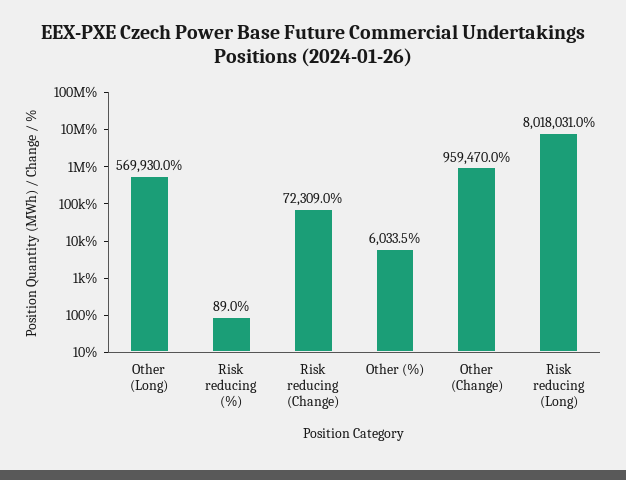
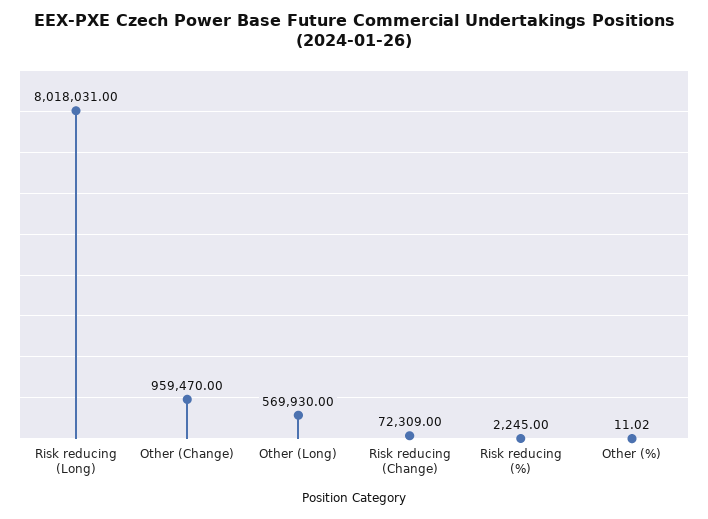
  {
    "Other (Long)": 569930,
-   "Risk reducing (%)": 89,
+   "Risk reducing (%)": 2245,
    "Risk reducing (Change)": 72309,
-   "Other (%)": 6033.5,
+   "Other (%)": 11.02,
    "Other (Change)": 959470,
    "Risk reducing (Long)": 8018031
  }

